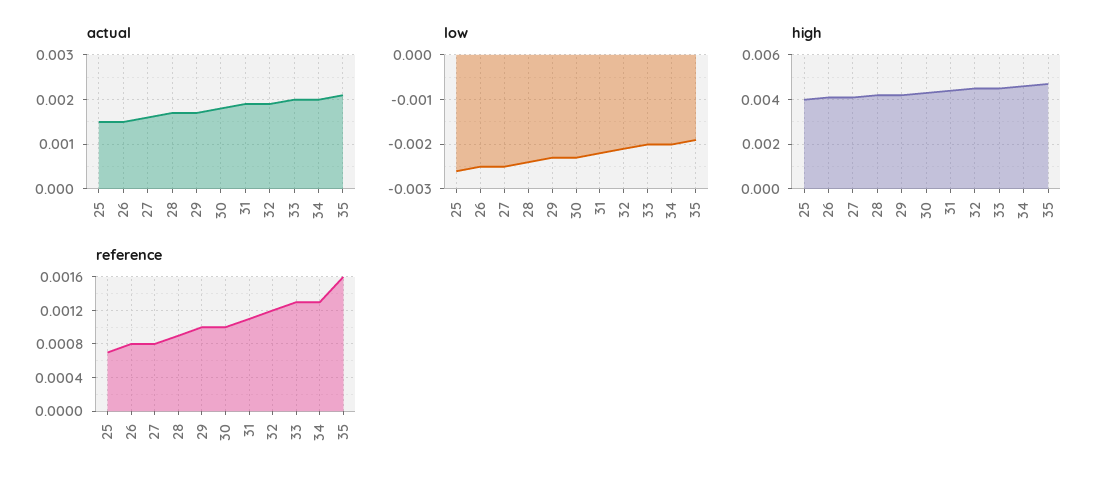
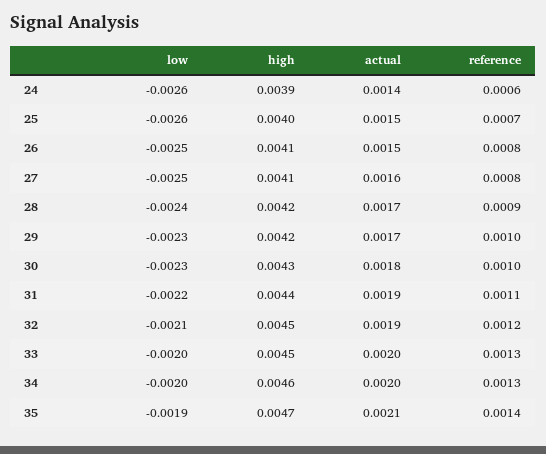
  {
    "actual": {
      "25": 0.0015,
      "26": 0.0015,
      "27": 0.0016,
      "28": 0.0017,
      "29": 0.0017,
      "30": 0.0018,
      "31": 0.0019,
      "32": 0.0019,
      "33": 0.002,
      "34": 0.002,
-     "35": 0.0021
+     "35": 0.0021,
+     "24": 0.0014
    },
    "low": {
      "25": -0.0026,
      "26": -0.0025,
      "27": -0.0025,
      "28": -0.0024,
      "29": -0.0023,
      "30": -0.0023,
      "31": -0.0022,
      "32": -0.0021,
      "33": -0.002,
      "34": -0.002,
-     "35": -0.0019
+     "35": -0.0019,
+     "24": -0.0026
    },
    "high": {
      "25": 0.004,
      "26": 0.0041,
      "27": 0.0041,
      "28": 0.0042,
      "29": 0.0042,
      "30": 0.0043,
      "31": 0.0044,
      "32": 0.0045,
      "33": 0.0045,
      "34": 0.0046,
-     "35": 0.0047
+     "35": 0.0047,
+     "24": 0.0039
    },
    "reference": {
      "25": 0.0007,
      "26": 0.0008,
      "27": 0.0008,
      "28": 0.0009,
      "29": 0.001,
      "30": 0.001,
      "31": 0.0011,
      "32": 0.0012,
      "33": 0.0013,
      "34": 0.0013,
-     "35": 0.0016
+     "35": 0.0014,
+     "24": 0.0006
    }
  }

